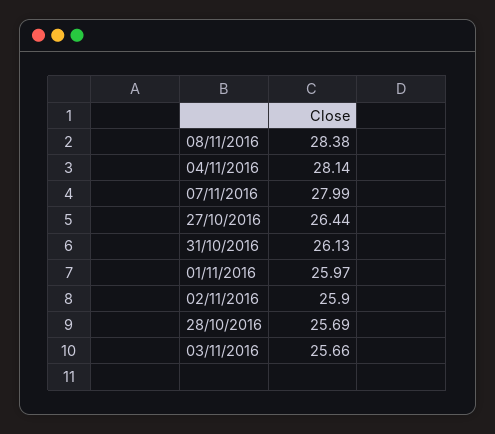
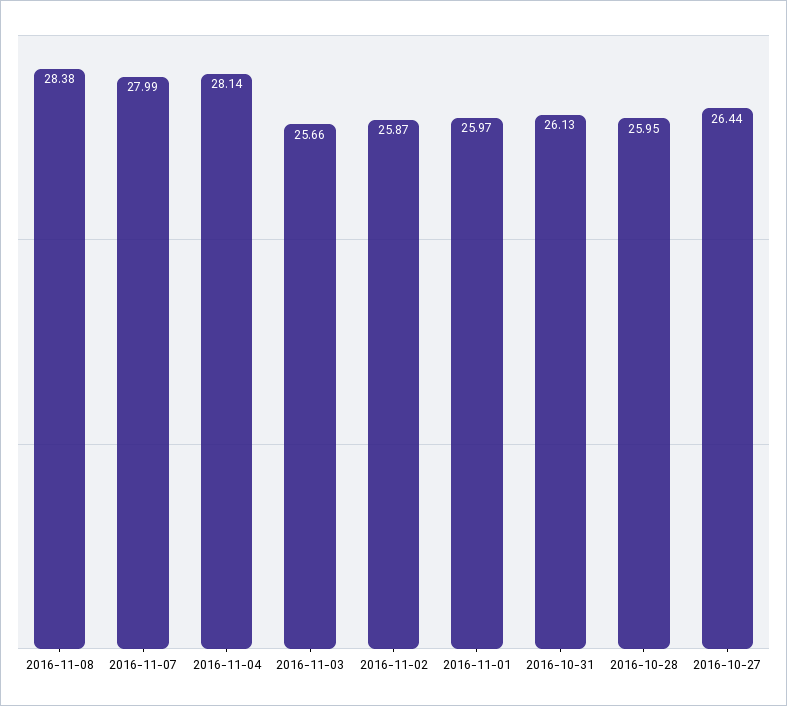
  {
    "08/11/2016": 28.38,
    "04/11/2016": 28.14,
    "07/11/2016": 27.99,
    "27/10/2016": 26.44,
    "31/10/2016": 26.13,
    "01/11/2016": 25.97,
-   "02/11/2016": 25.9,
+   "02/11/2016": 25.87,
-   "28/10/2016": 25.69,
+   "28/10/2016": 25.95,
    "03/11/2016": 25.66
  }

